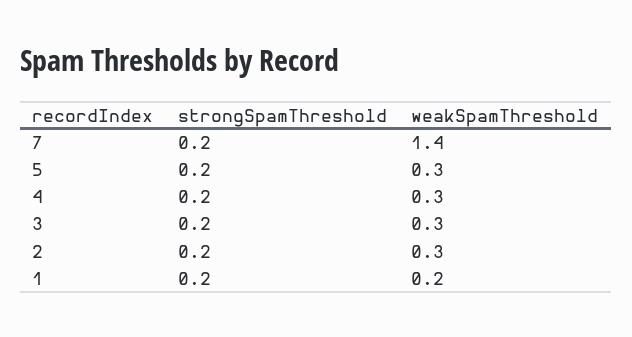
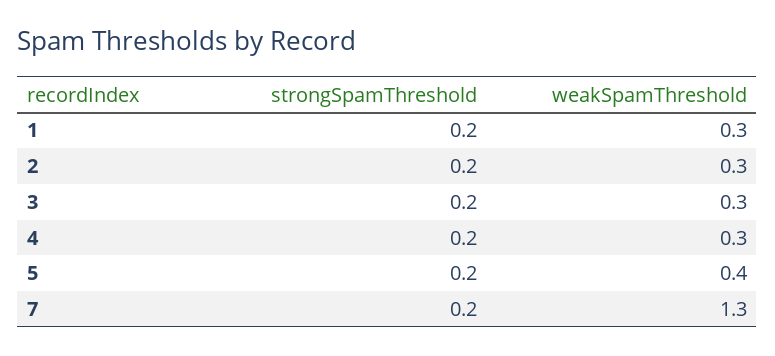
  {
    "strongSpamThreshold": {
      "7": 0.2,
      "5": 0.2,
      "4": 0.2,
      "3": 0.2,
      "2": 0.2,
      "1": 0.2
    },
    "weakSpamThreshold": {
-     "7": 1.4,
+     "7": 1.3,
-     "5": 0.3,
+     "5": 0.4,
      "4": 0.3,
      "3": 0.3,
      "2": 0.3,
-     "1": 0.2
+     "1": 0.3
    }
  }

